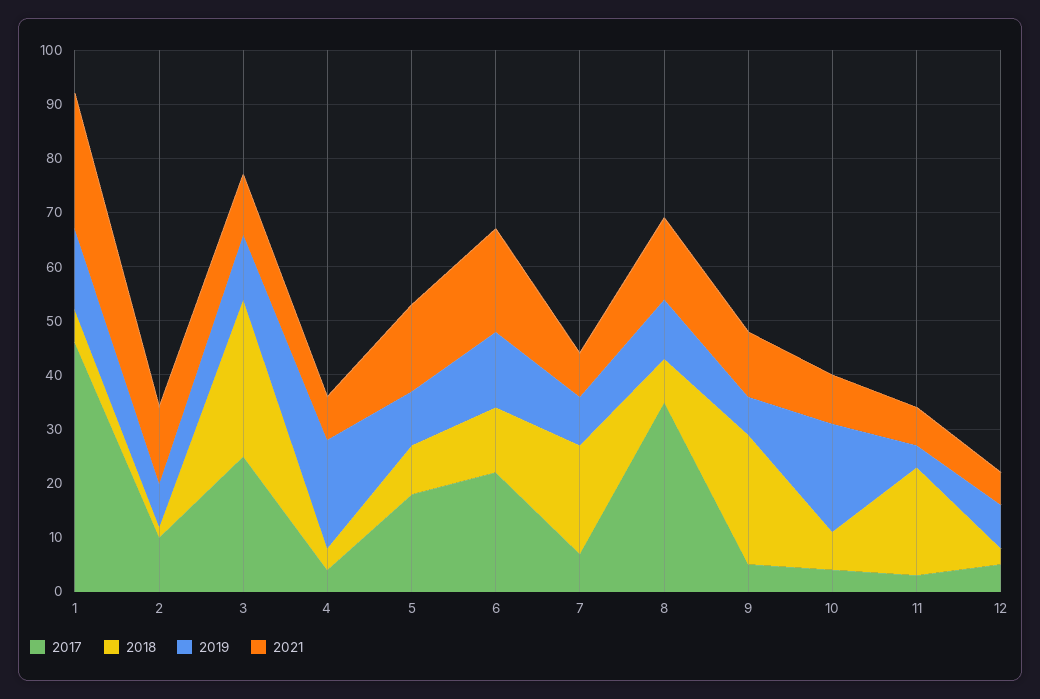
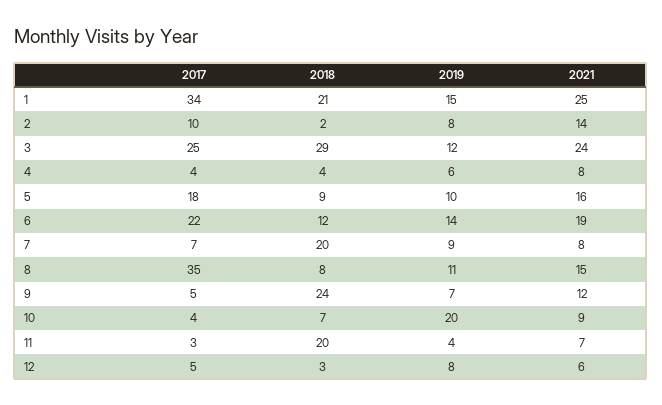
  {
    "2017": {
-     "1": 45,
+     "1": 34,
      "2": 10,
      "3": 25,
      "4": 4,
      "5": 18,
      "6": 22,
      "7": 7,
      "8": 35,
      "9": 5,
      "10": 4,
      "11": 3,
      "12": 5
    },
    "2018": {
-     "1": 5,
+     "1": 21,
      "2": 2,
      "3": 29,
      "4": 4,
      "5": 9,
      "6": 12,
      "7": 20,
      "8": 8,
      "9": 24,
      "10": 7,
      "11": 20,
      "12": 3
    },
    "2019": {
      "1": 15,
      "2": 8,
      "3": 12,
-     "4": 20,
+     "4": 6,
      "5": 10,
      "6": 14,
      "7": 9,
      "8": 11,
      "9": 7,
      "10": 20,
      "11": 4,
      "12": 8
    },
    "2021": {
      "1": 25,
      "2": 14,
-     "3": 10,
+     "3": 24,
      "4": 8,
      "5": 16,
      "6": 19,
      "7": 8,
      "8": 15,
      "9": 12,
      "10": 9,
      "11": 7,
      "12": 6
    }
  }

